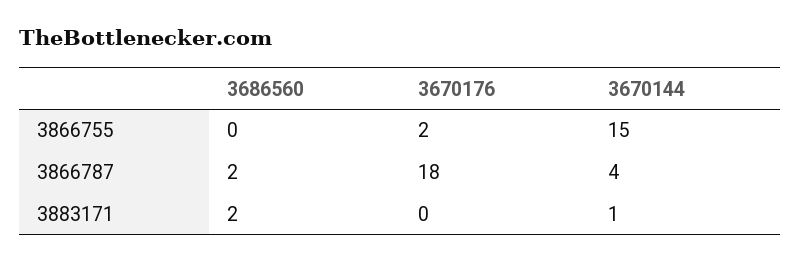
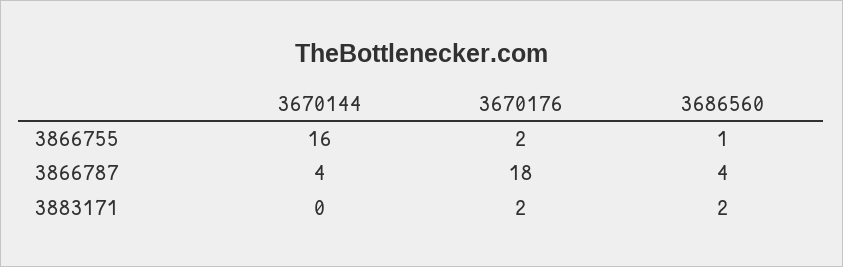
  {
    "3686560": {
-     "3866755": 0,
+     "3866755": 1,
-     "3866787": 2,
+     "3866787": 4,
      "3883171": 2
    },
    "3670176": {
      "3866755": 2,
      "3866787": 18,
-     "3883171": 0
+     "3883171": 2
    },
    "3670144": {
-     "3866755": 15,
+     "3866755": 16,
      "3866787": 4,
-     "3883171": 1
+     "3883171": 0
    }
  }

